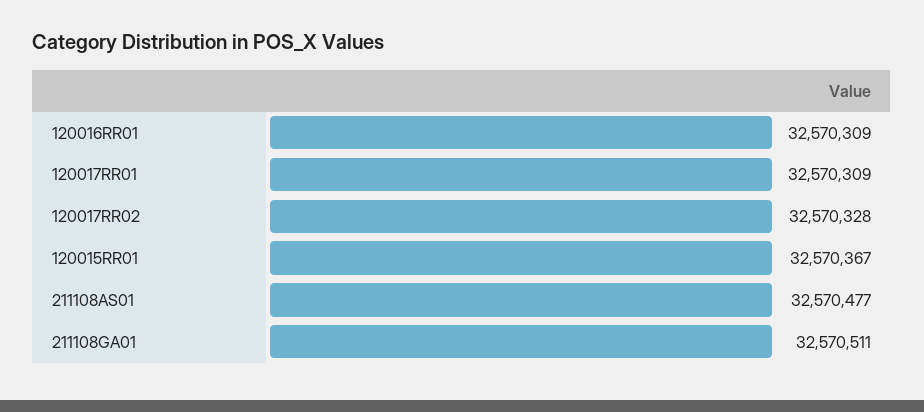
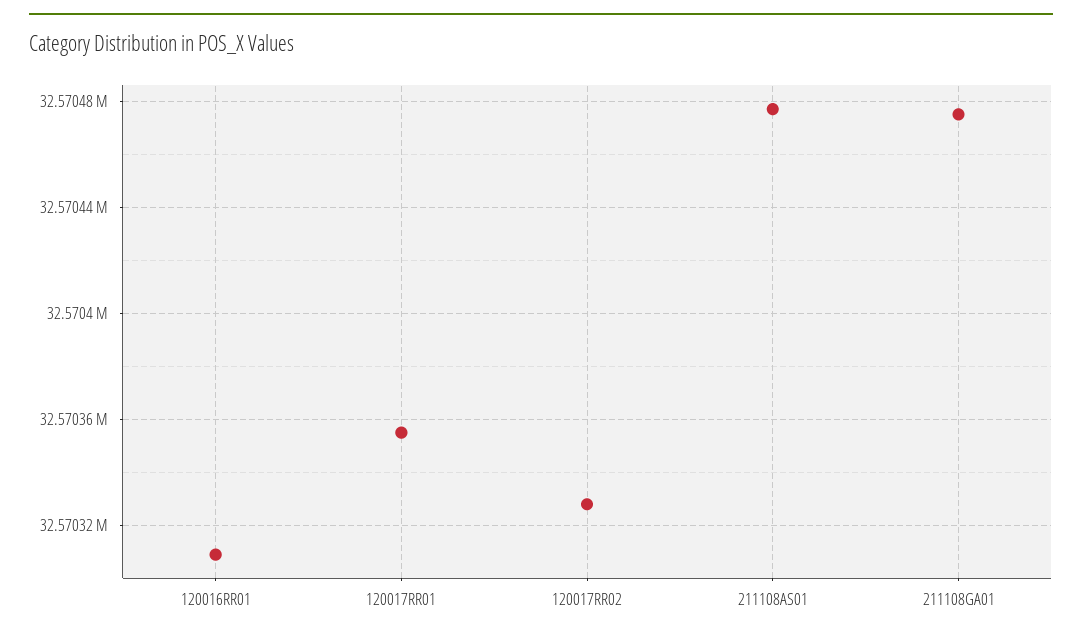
  {
    "120016RR01": 32570309,
-   "120017RR01": 32570309,
+   "120017RR01": 32570355,
    "120017RR02": 32570328,
-   "120015RR01": 32570367,
    "211108AS01": 32570477,
-   "211108GA01": 32570511
+   "211108GA01": 32570475
  }

